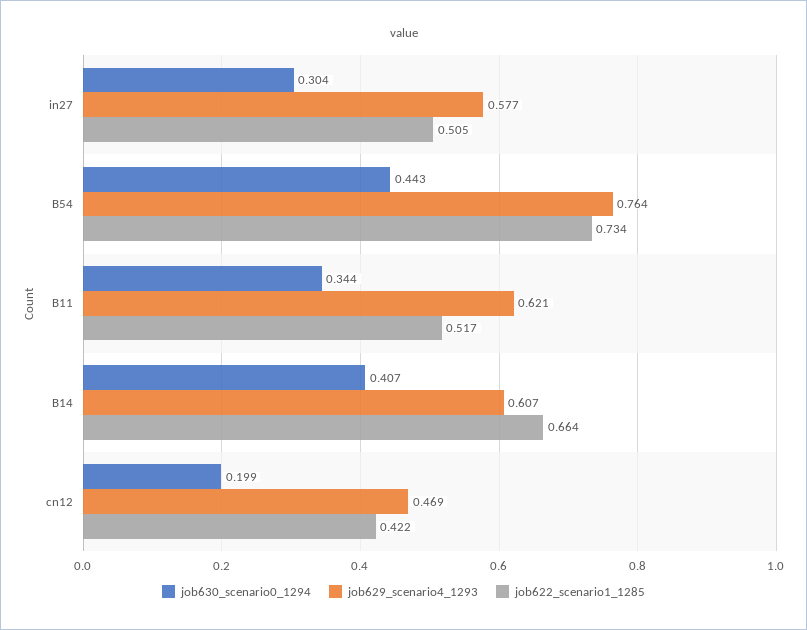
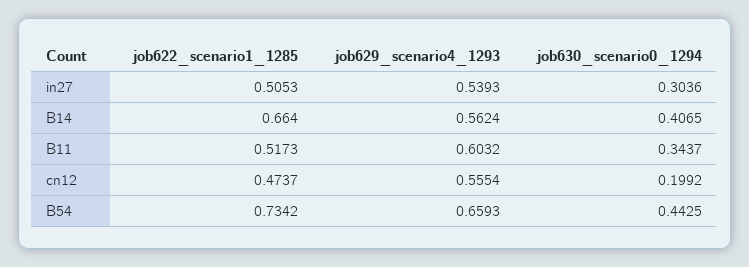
  {
    "job630_scenario0_1294": {
      "in27": 0.3036,
      "B54": 0.4425,
      "B11": 0.3437,
      "B14": 0.4065,
      "cn12": 0.1992
    },
    "job629_scenario4_1293": {
-     "in27": 0.577,
+     "in27": 0.5393,
-     "B54": 0.764,
+     "B54": 0.6593,
-     "B11": 0.621,
+     "B11": 0.6032,
-     "B14": 0.607,
+     "B14": 0.5624,
-     "cn12": 0.469
+     "cn12": 0.5554
    },
    "job622_scenario1_1285": {
      "in27": 0.5053,
      "B54": 0.7342,
      "B11": 0.5173,
      "B14": 0.664,
-     "cn12": 0.422
+     "cn12": 0.4737
    }
  }

